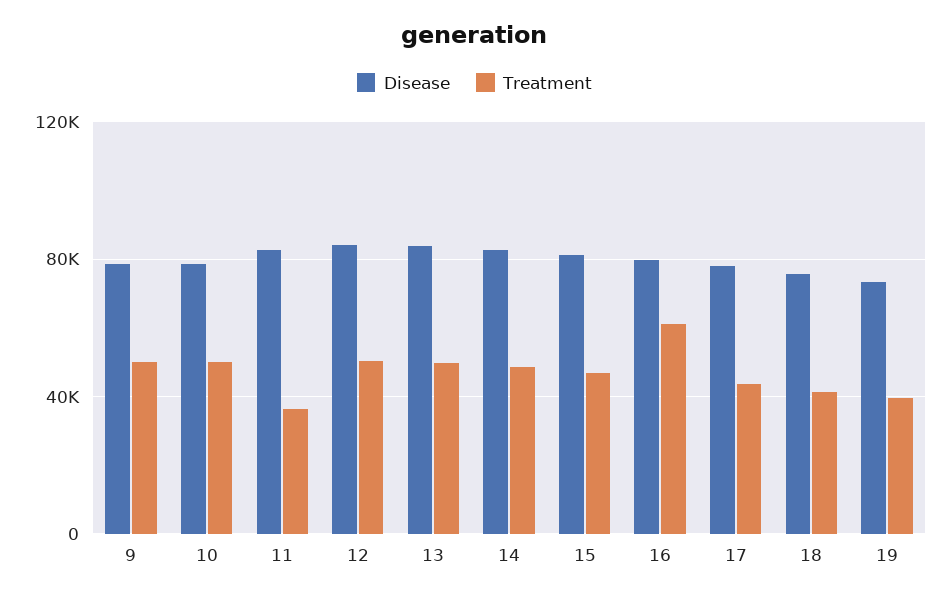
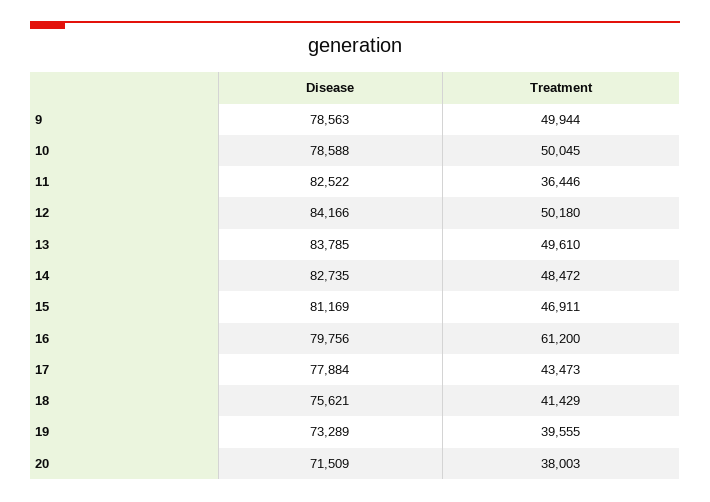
  {
    "Disease": {
      "9": 78563,
      "10": 78588,
      "11": 82522,
      "12": 84166,
      "13": 83785,
      "14": 82735,
      "15": 81169,
      "16": 79756,
      "17": 77884,
      "18": 75621,
-     "19": 73289
+     "19": 73289,
+     "20": 71509
    },
    "Treatment": {
      "9": 49944,
      "10": 50045,
      "11": 36446,
      "12": 50180,
      "13": 49610,
      "14": 48472,
      "15": 46911,
      "16": 61200,
      "17": 43473,
      "18": 41429,
-     "19": 39555
+     "19": 39555,
+     "20": 38003
    }
  }

